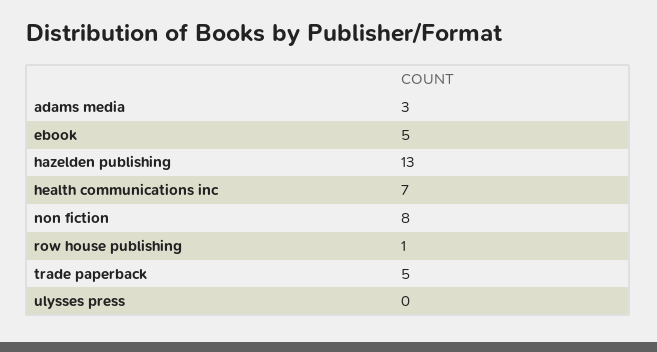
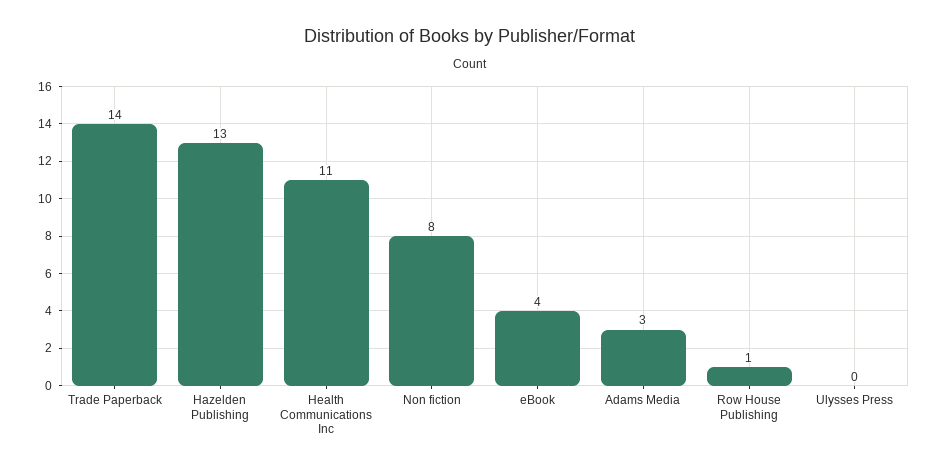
  {
    "adams media": 3,
-   "ebook": 5,
+   "ebook": 4,
    "hazelden publishing": 13,
-   "health communications inc": 7,
+   "health communications inc": 11,
    "non fiction": 8,
    "row house publishing": 1,
-   "trade paperback": 5,
+   "trade paperback": 14,
    "ulysses press": 0
  }

